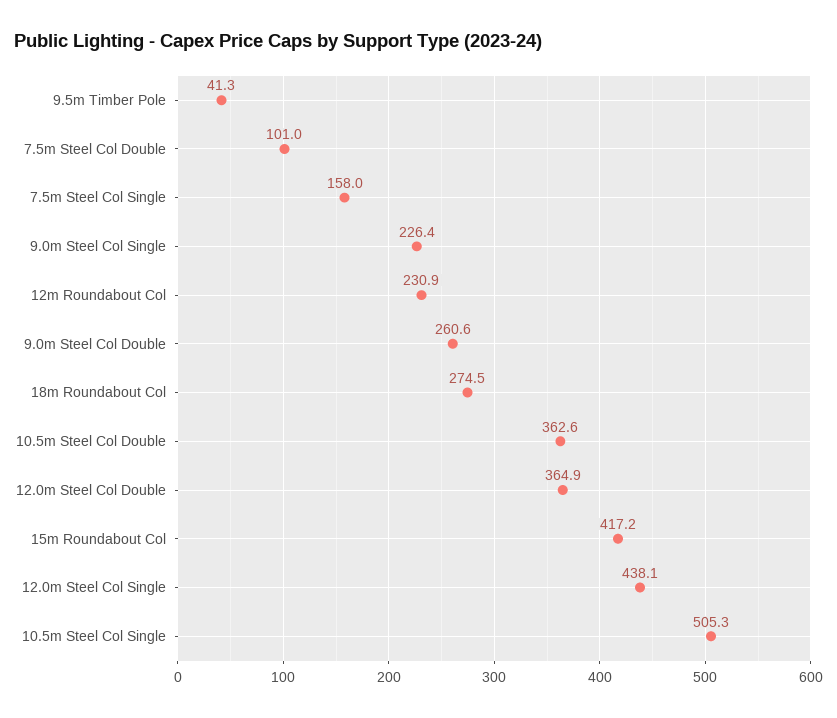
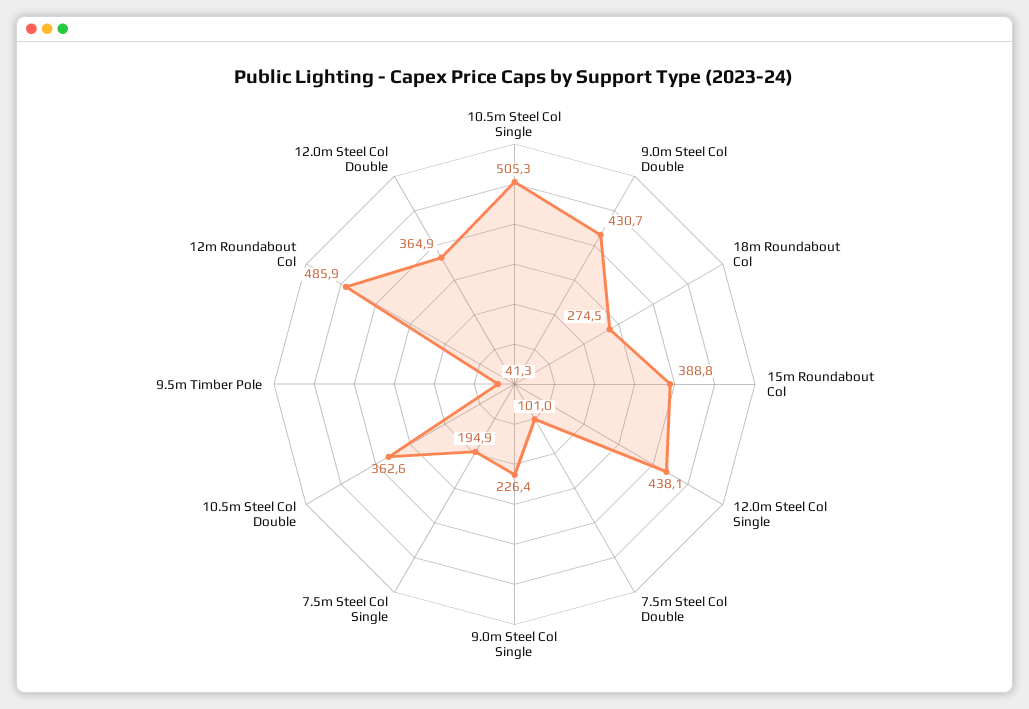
  {
    "9.5m Timber Pole": 41.3,
    "7.5m Steel Col Double": 101,
-   "7.5m Steel Col Single": 158,
+   "7.5m Steel Col Single": 194.9,
    "9.0m Steel Col Single": 226.4,
-   "12m Roundabout Col": 230.9,
+   "12m Roundabout Col": 485.9,
-   "9.0m Steel Col Double": 260.6,
+   "9.0m Steel Col Double": 430.7,
    "18m Roundabout Col": 274.5,
    "10.5m Steel Col Double": 362.6,
    "12.0m Steel Col Double": 364.9,
-   "15m Roundabout Col": 417.2,
+   "15m Roundabout Col": 388.8,
    "12.0m Steel Col Single": 438.1,
    "10.5m Steel Col Single": 505.3
  }

